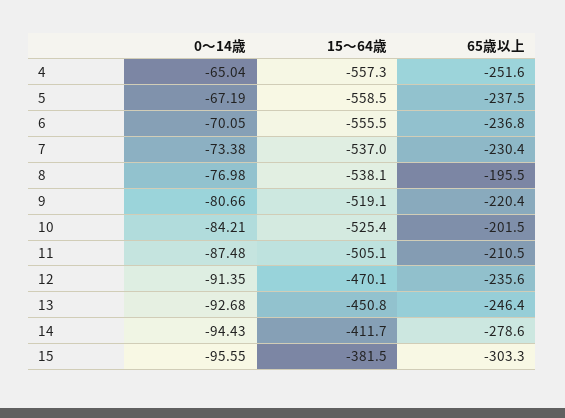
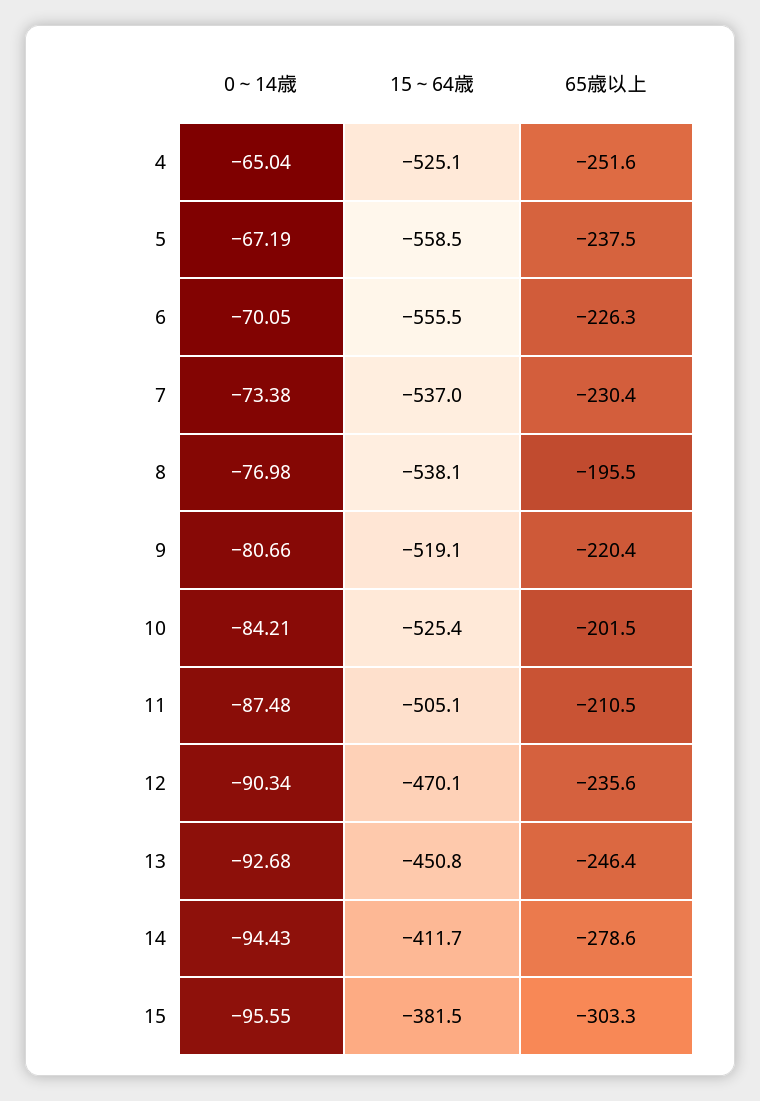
  {
    "0～14歳": {
      "4": -65.04,
      "5": -67.19,
      "6": -70.05,
      "7": -73.38,
      "8": -76.98,
      "9": -80.66,
      "10": -84.21,
      "11": -87.48,
-     "12": -91.35,
+     "12": -90.34,
      "13": -92.68,
      "14": -94.43,
      "15": -95.55
    },
    "15～64歳": {
-     "4": -557.3,
+     "4": -525.1,
      "5": -558.5,
      "6": -555.5,
      "7": -537,
      "8": -538.1,
      "9": -519.1,
      "10": -525.4,
      "11": -505.1,
      "12": -470.1,
      "13": -450.8,
      "14": -411.7,
      "15": -381.5
    },
    "65歳以上": {
      "4": -251.6,
      "5": -237.5,
-     "6": -236.8,
+     "6": -226.3,
      "7": -230.4,
      "8": -195.5,
      "9": -220.4,
      "10": -201.5,
      "11": -210.5,
      "12": -235.6,
      "13": -246.4,
      "14": -278.6,
      "15": -303.3
    }
  }

